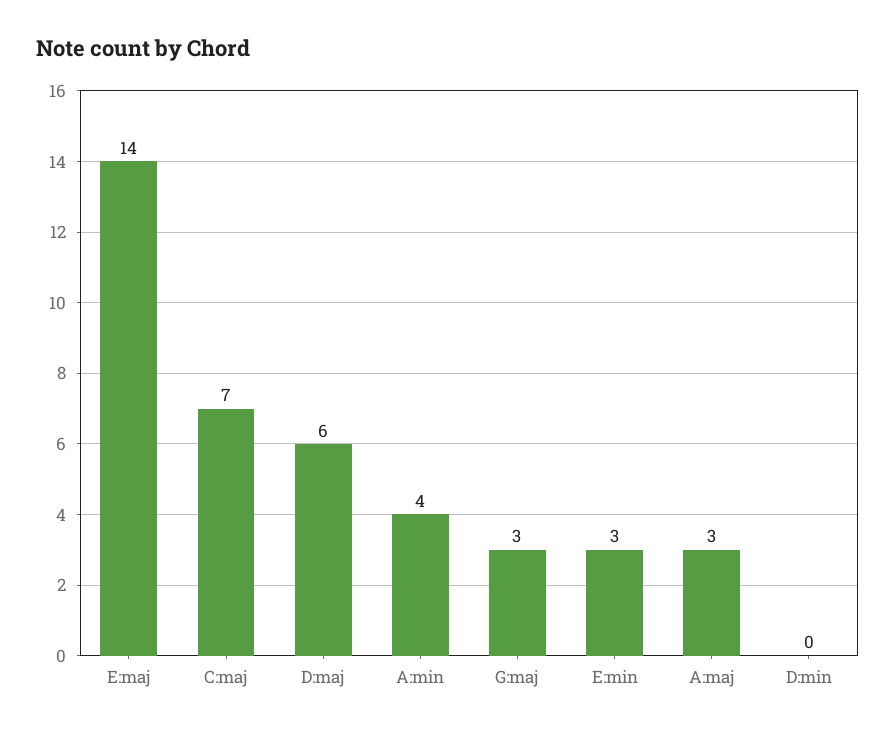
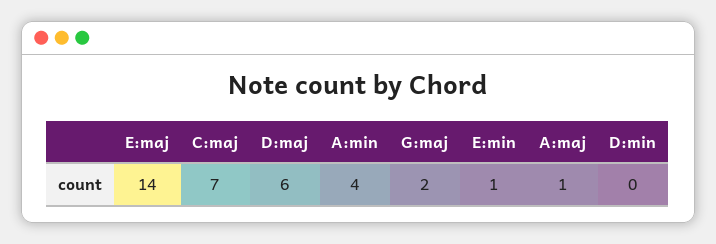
  {
    "E:maj": 14,
    "C:maj": 7,
    "D:maj": 6,
    "A:min": 4,
-   "G:maj": 3,
+   "G:maj": 2,
-   "E:min": 3,
+   "E:min": 1,
-   "A:maj": 3,
+   "A:maj": 1,
    "D:min": 0
  }

